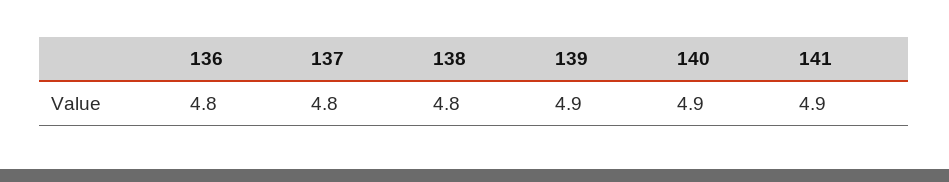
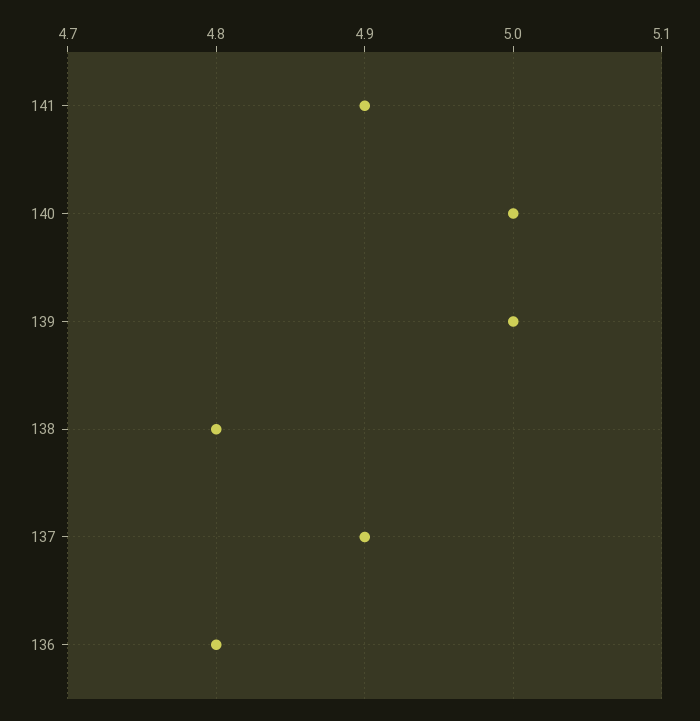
  {
    "136": 4.8,
-   "137": 4.8,
+   "137": 4.9,
    "138": 4.8,
-   "139": 4.9,
+   "139": 5,
-   "140": 4.9,
+   "140": 5,
    "141": 4.9
  }

